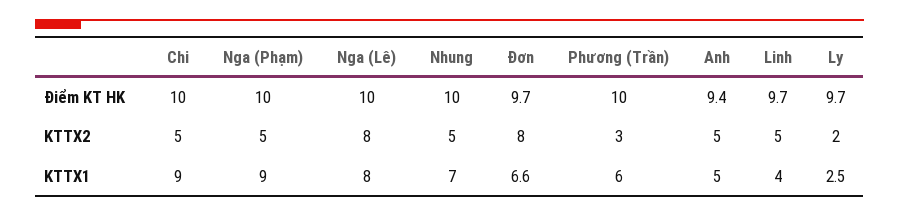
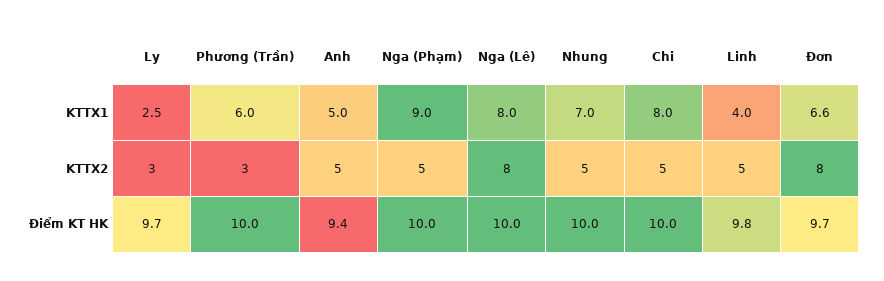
  {
    "Chi": {
      "Điểm KT HK": 10,
      "KTTX2": 5,
-     "KTTX1": 9
+     "KTTX1": 8
    },
    "Nga (Phạm)": {
      "Điểm KT HK": 10,
      "KTTX2": 5,
      "KTTX1": 9
    },
    "Nga (Lê)": {
      "Điểm KT HK": 10,
      "KTTX2": 8,
      "KTTX1": 8
    },
    "Nhung": {
      "Điểm KT HK": 10,
      "KTTX2": 5,
      "KTTX1": 7
    },
    "Đơn": {
      "Điểm KT HK": 9.7,
      "KTTX2": 8,
      "KTTX1": 6.6
    },
    "Phương (Trần)": {
      "Điểm KT HK": 10,
      "KTTX2": 3,
      "KTTX1": 6
    },
    "Anh": {
      "Điểm KT HK": 9.4,
      "KTTX2": 5,
      "KTTX1": 5
    },
    "Linh": {
-     "Điểm KT HK": 9.7,
+     "Điểm KT HK": 9.8,
      "KTTX2": 5,
      "KTTX1": 4
    },
    "Ly": {
      "Điểm KT HK": 9.7,
-     "KTTX2": 2,
+     "KTTX2": 3,
      "KTTX1": 2.5
    }
  }

